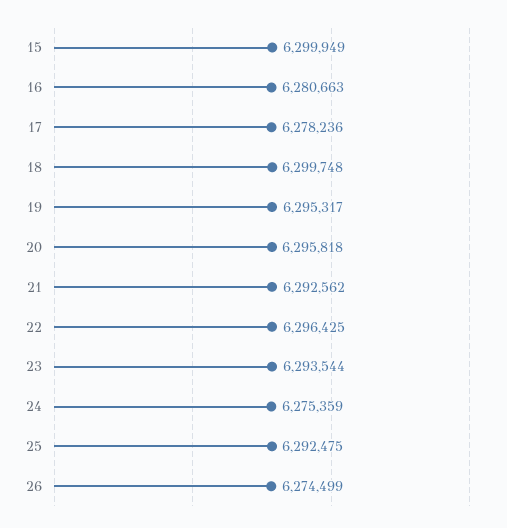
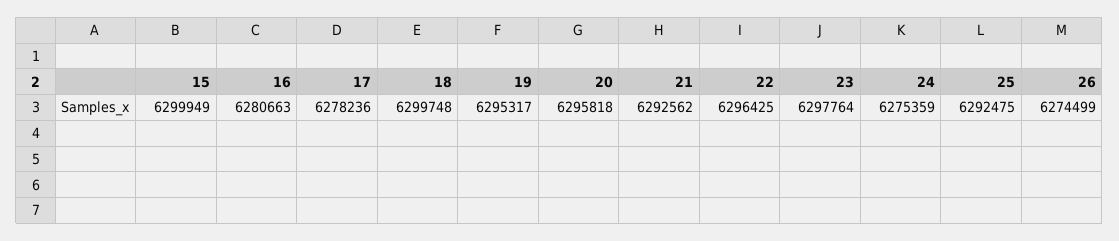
  {
    "15": 6299949,
    "16": 6280663,
    "17": 6278236,
    "18": 6299748,
    "19": 6295317,
    "20": 6295818,
    "21": 6292562,
    "22": 6296425,
-   "23": 6293544,
+   "23": 6297764,
    "24": 6275359,
    "25": 6292475,
    "26": 6274499
  }

